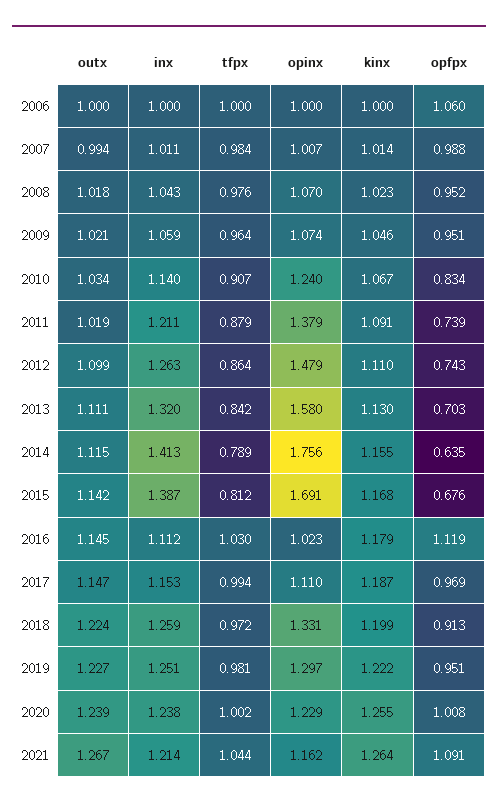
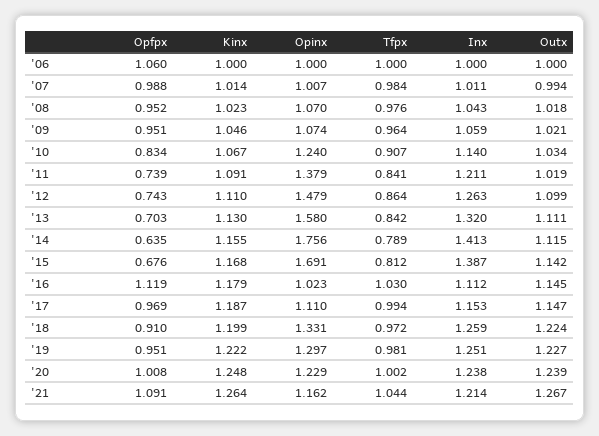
  {
    "outx": {
      "2006": 1,
      "2007": 0.994,
      "2008": 1.018,
      "2009": 1.021,
      "2010": 1.034,
      "2011": 1.019,
      "2012": 1.099,
      "2013": 1.111,
      "2014": 1.115,
      "2015": 1.142,
      "2016": 1.145,
      "2017": 1.147,
      "2018": 1.224,
      "2019": 1.227,
      "2020": 1.239,
      "2021": 1.267
    },
    "inx": {
      "2006": 1,
      "2007": 1.011,
      "2008": 1.043,
      "2009": 1.059,
      "2010": 1.14,
      "2011": 1.211,
      "2012": 1.263,
      "2013": 1.32,
      "2014": 1.413,
      "2015": 1.387,
      "2016": 1.112,
      "2017": 1.153,
      "2018": 1.259,
      "2019": 1.251,
      "2020": 1.238,
      "2021": 1.214
    },
    "tfpx": {
      "2006": 1,
      "2007": 0.984,
      "2008": 0.976,
      "2009": 0.964,
      "2010": 0.907,
-     "2011": 0.879,
+     "2011": 0.841,
      "2012": 0.864,
      "2013": 0.842,
      "2014": 0.789,
      "2015": 0.812,
      "2016": 1.03,
      "2017": 0.994,
      "2018": 0.972,
      "2019": 0.981,
      "2020": 1.002,
      "2021": 1.044
    },
    "opinx": {
      "2006": 1,
      "2007": 1.007,
      "2008": 1.07,
      "2009": 1.074,
      "2010": 1.24,
      "2011": 1.379,
      "2012": 1.479,
      "2013": 1.58,
      "2014": 1.756,
      "2015": 1.691,
      "2016": 1.023,
      "2017": 1.11,
      "2018": 1.331,
      "2019": 1.297,
      "2020": 1.229,
      "2021": 1.162
    },
    "kinx": {
      "2006": 1,
      "2007": 1.014,
      "2008": 1.023,
      "2009": 1.046,
      "2010": 1.067,
      "2011": 1.091,
      "2012": 1.11,
      "2013": 1.13,
      "2014": 1.155,
      "2015": 1.168,
      "2016": 1.179,
      "2017": 1.187,
      "2018": 1.199,
      "2019": 1.222,
-     "2020": 1.255,
+     "2020": 1.248,
      "2021": 1.264
    },
    "opfpx": {
      "2006": 1.06,
      "2007": 0.988,
      "2008": 0.952,
      "2009": 0.951,
      "2010": 0.834,
      "2011": 0.739,
      "2012": 0.743,
      "2013": 0.703,
      "2014": 0.635,
      "2015": 0.676,
      "2016": 1.119,
      "2017": 0.969,
-     "2018": 0.913,
+     "2018": 0.91,
      "2019": 0.951,
      "2020": 1.008,
      "2021": 1.091
    }
  }

